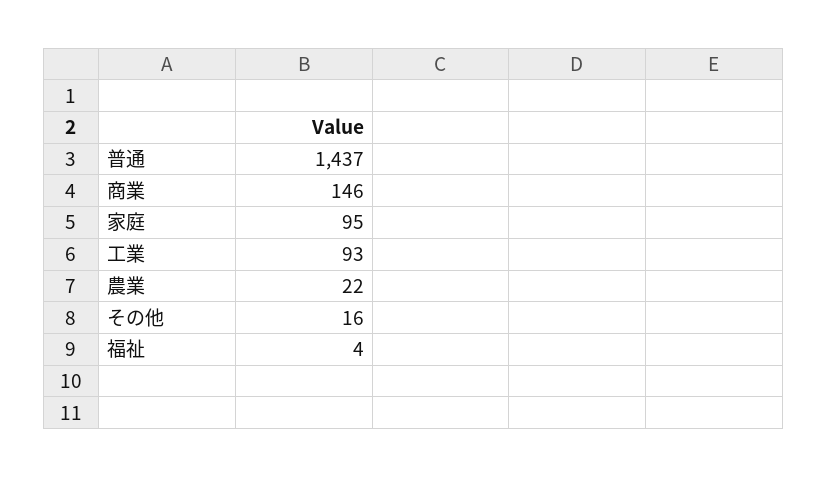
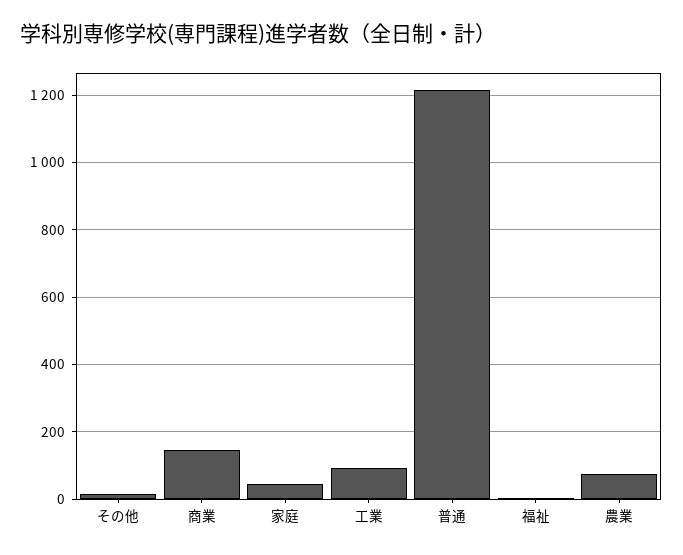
  {
-   "普通": 1437,
+   "普通": 1220,
    "商業": 146,
-   "家庭": 95,
+   "家庭": 40,
    "工業": 93,
-   "農業": 22,
+   "農業": 80,
    "その他": 16,
    "福祉": 4
  }

